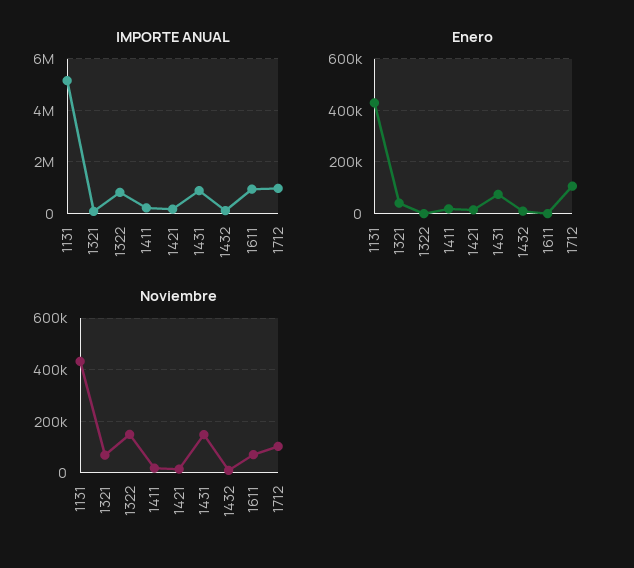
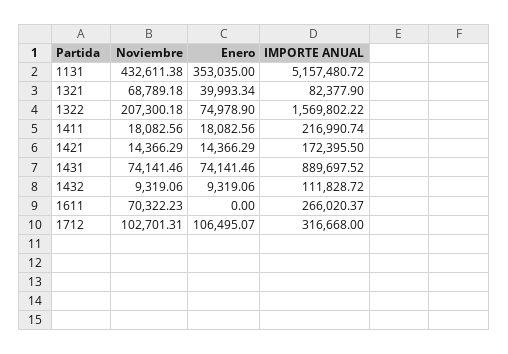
  {
    "IMPORTE ANUAL": {
      "1131": 5157480.72,
      "1321": 82377.9,
-     "1322": 750000,
+     "1322": 1569802.22,
      "1411": 216990.74,
      "1421": 172395.5,
      "1431": 889697.52,
      "1432": 111828.72,
-     "1611": 1000000,
+     "1611": 266020.37,
-     "1712": 1000000
+     "1712": 316668
    },
    "Enero": {
-     "1131": 425000,
+     "1131": 353035,
      "1321": 39993.34,
-     "1322": 0,
+     "1322": 74978.9,
      "1411": 18082.56,
      "1421": 14366.29,
      "1431": 74141.46,
      "1432": 9319.06,
      "1611": 0,
      "1712": 106495.07
    },
    "Noviembre": {
      "1131": 432611.38,
      "1321": 68789.18,
-     "1322": 150000,
+     "1322": 207300.18,
      "1411": 18082.56,
      "1421": 14366.29,
-     "1431": 150000,
+     "1431": 74141.46,
      "1432": 9319.06,
      "1611": 70322.23,
      "1712": 102701.31
    }
  }

